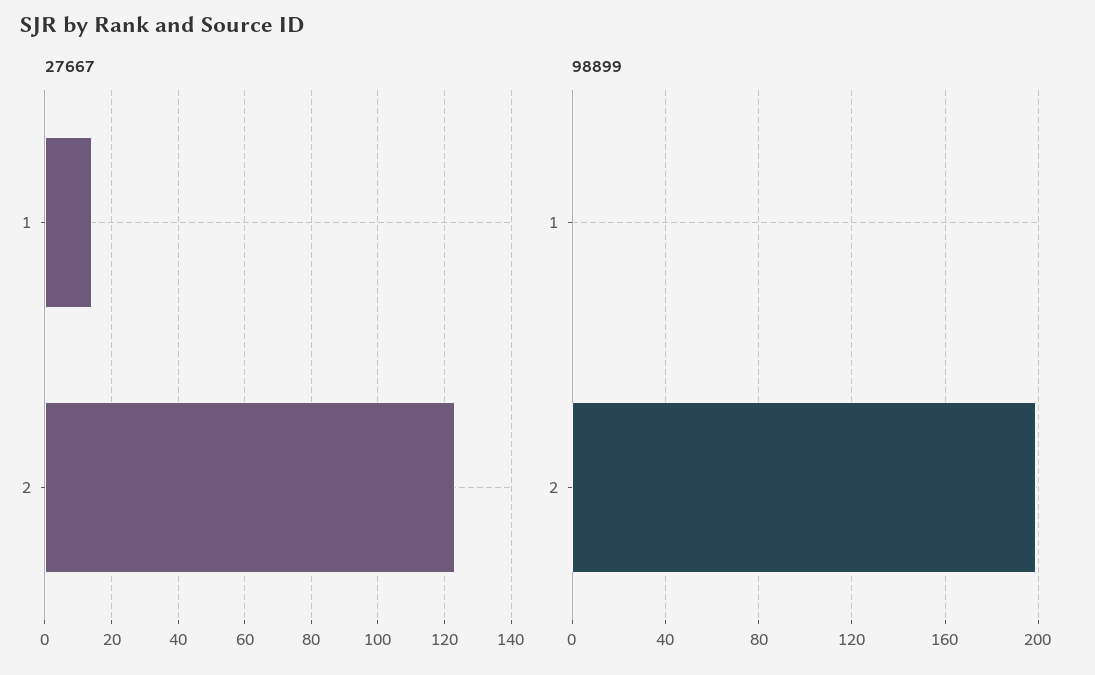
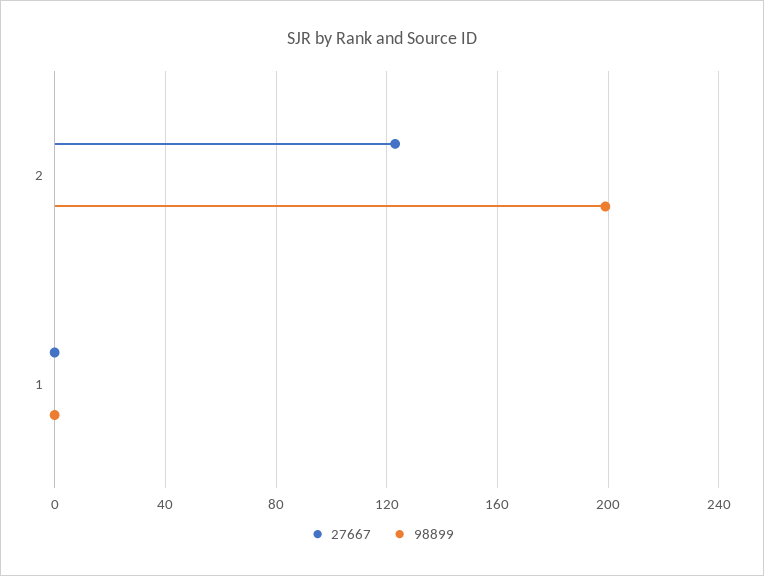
  {
    "27667": {
-     "1": 15,
+     "1": 0,
      "2": 125
    },
    "98899": {
      "1": 0,
      "2": 200
    }
  }

